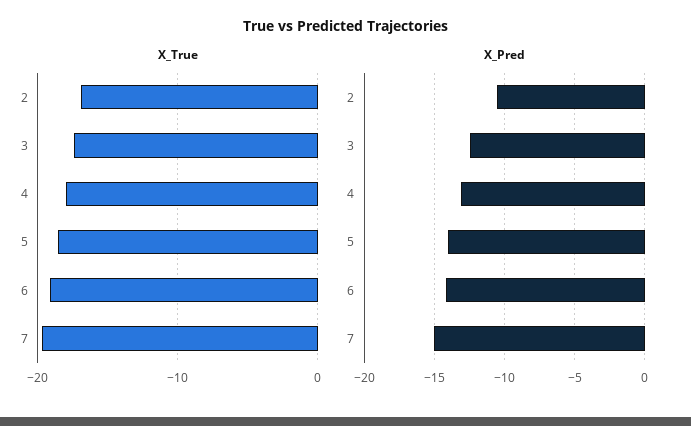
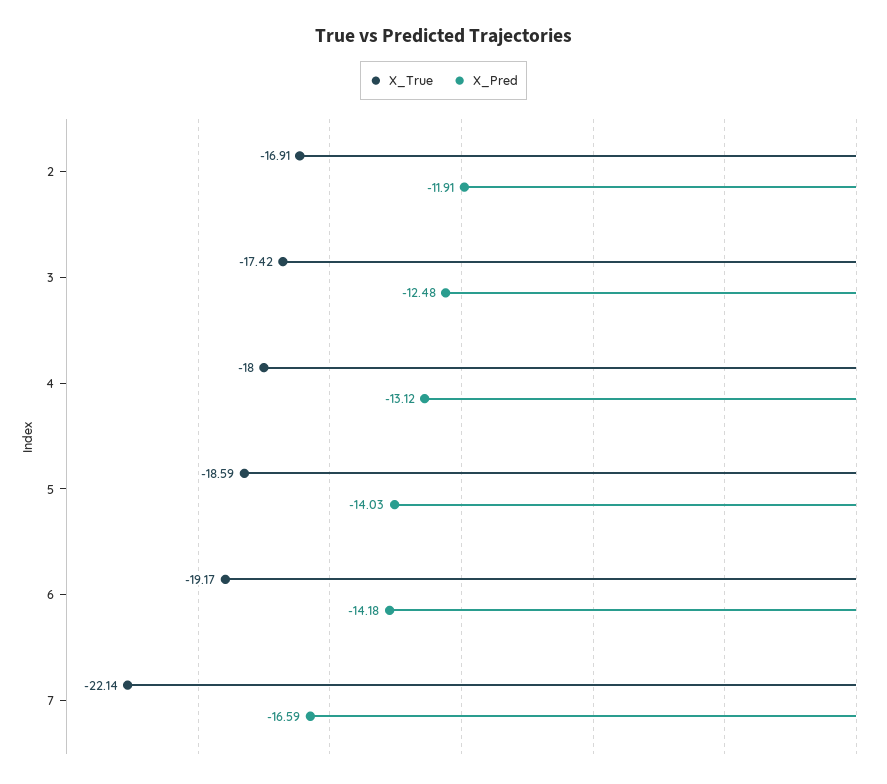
  {
    "X_True": {
      "2": -16.91,
      "3": -17.42,
      "4": -18,
      "5": -18.59,
      "6": -19.17,
-     "7": -20
+     "7": -22.14
    },
    "X_Pred": {
-     "2": -10.5,
+     "2": -11.91,
      "3": -12.48,
      "4": -13.12,
      "5": -14.03,
      "6": -14.18,
-     "7": -15
+     "7": -16.59
    }
  }

